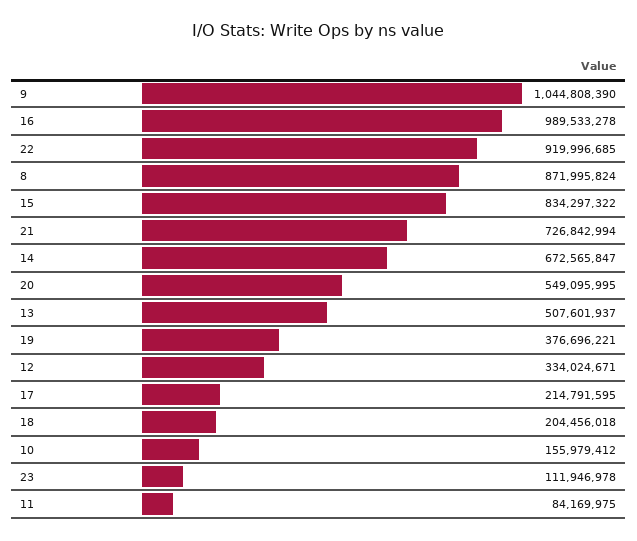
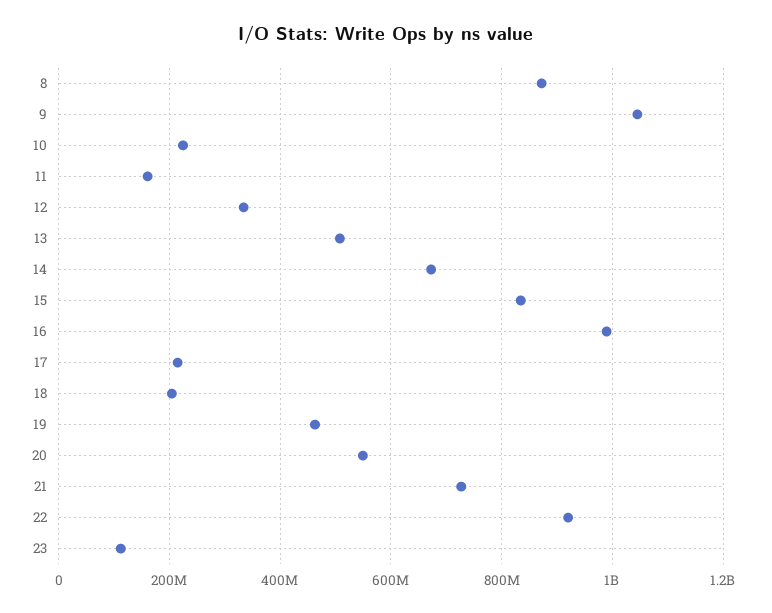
  {
    "9": 1044808390,
    "16": 989533278,
    "22": 919996685,
    "8": 871995824,
    "15": 834297322,
    "21": 726842994,
    "14": 672565847,
    "20": 549095995,
    "13": 507601937,
-   "19": 376696221,
+   "19": 460000000,
    "12": 334024671,
    "17": 214791595,
    "18": 204456018,
-   "10": 155979412,
+   "10": 220000000,
    "23": 111946978,
-   "11": 84169975
+   "11": 160000000
  }

